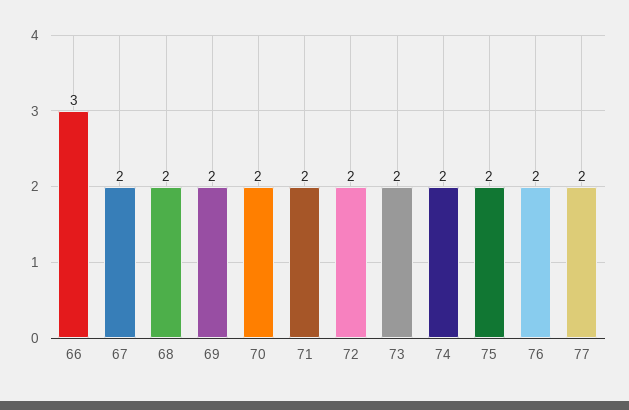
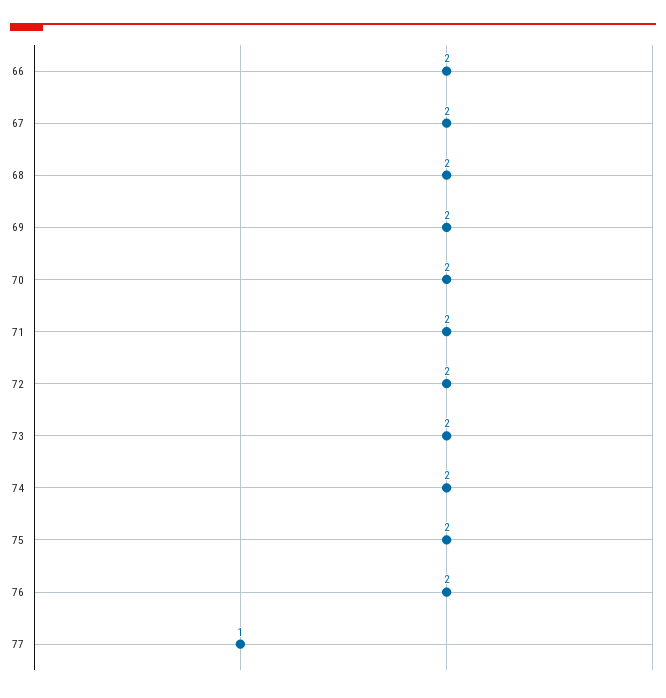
  {
-   "66": 3,
+   "66": 2,
    "67": 2,
    "68": 2,
    "69": 2,
    "70": 2,
    "71": 2,
    "72": 2,
    "73": 2,
    "74": 2,
    "75": 2,
    "76": 2,
-   "77": 2
+   "77": 1
  }

